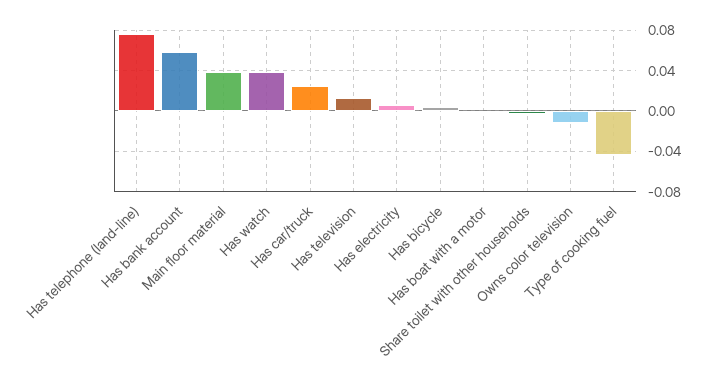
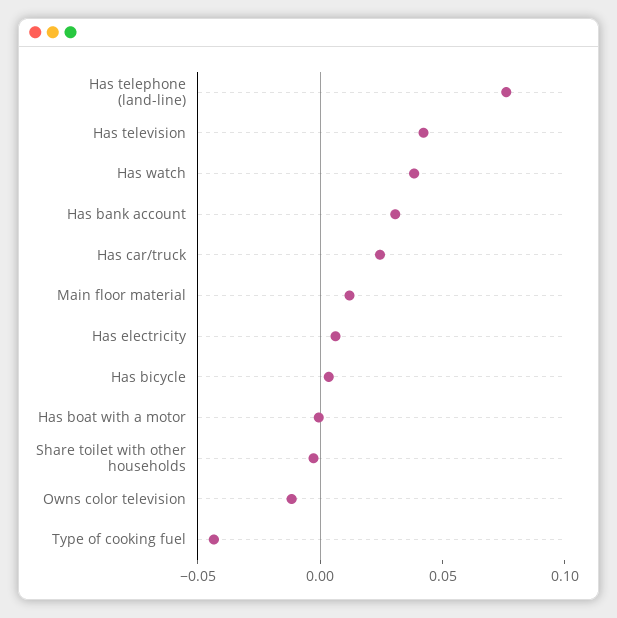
  {
    "Has telephone (land-line)": 0.08,
-   "Has bank account": 0.06,
+   "Has bank account": 0.03,
-   "Main floor material": 0.04,
+   "Main floor material": 0.01,
    "Has watch": 0.04,
    "Has car/truck": 0.02,
-   "Has television": 0.01,
+   "Has television": 0.04,
    "Has electricity": 0.01,
    "Has bicycle": 0,
    "Has boat with a motor": 0,
    "Share toilet with other households": 0,
    "Owns color television": -0.01,
    "Type of cooking fuel": -0.04
  }

